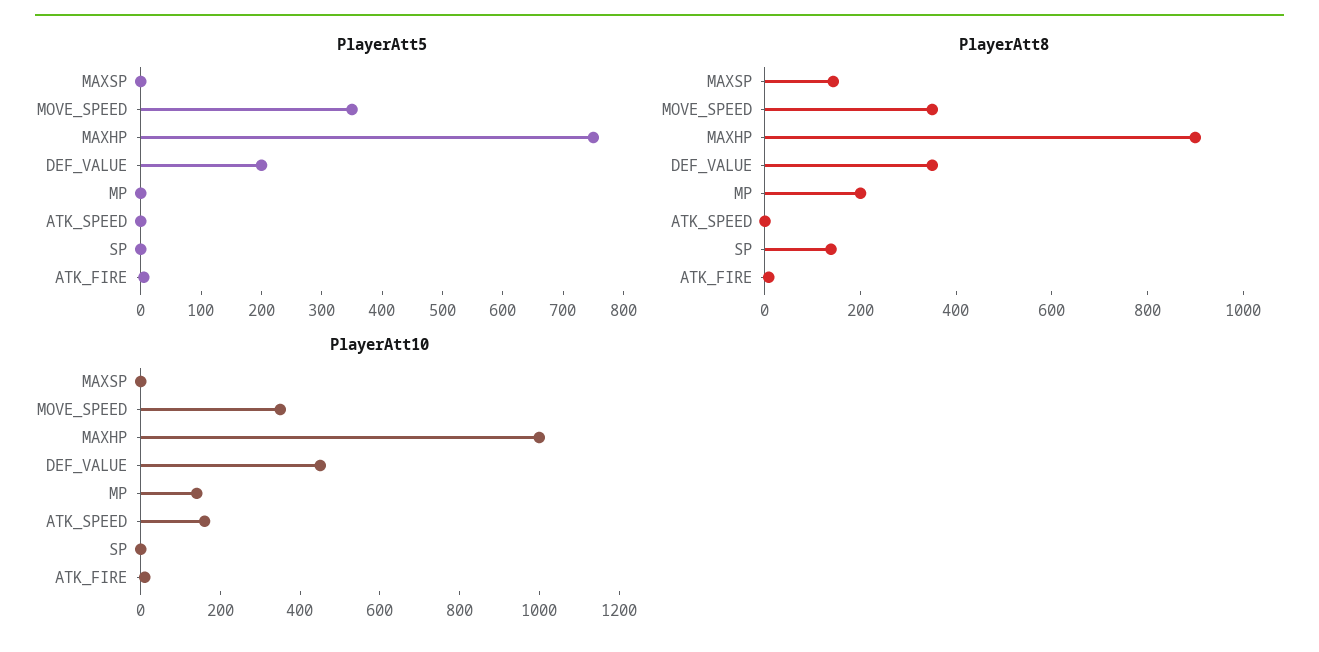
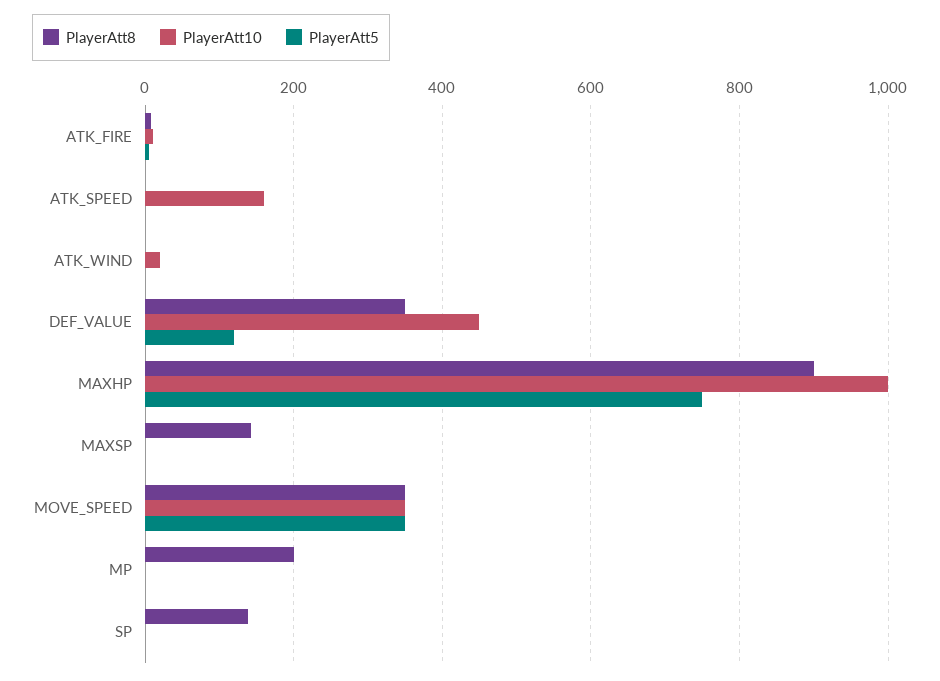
  {
    "PlayerAtt5": {
      "MAXSP": 0,
      "MOVE_SPEED": 360,
      "MAXHP": 760,
-     "DEF_VALUE": 200,
+     "DEF_VALUE": 120,
      "MP": 0,
      "ATK_SPEED": 0,
      "SP": 0,
-     "ATK_FIRE": 0
+     "ATK_FIRE": 0,
+     "ATK_WIND": 0
    },
    "PlayerAtt8": {
      "MAXSP": 140,
      "MOVE_SPEED": 360,
      "MAXHP": 900,
      "DEF_VALUE": 360,
      "MP": 200,
      "ATK_SPEED": 0,
      "SP": 140,
-     "ATK_FIRE": 0
+     "ATK_FIRE": 0,
+     "ATK_WIND": 0
    },
    "PlayerAtt10": {
      "MAXSP": 0,
      "MOVE_SPEED": 360,
      "MAXHP": 1000,
      "DEF_VALUE": 460,
-     "MP": 150,
+     "MP": 0,
      "ATK_SPEED": 160,
      "SP": 0,
-     "ATK_FIRE": 20
+     "ATK_FIRE": 20,
+     "ATK_WIND": 20
    }
  }

